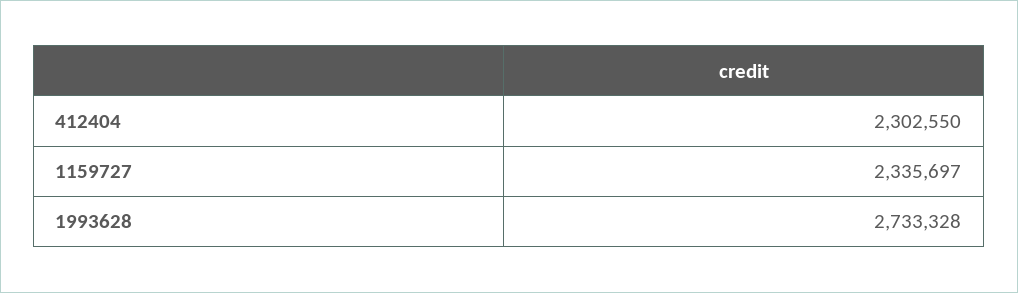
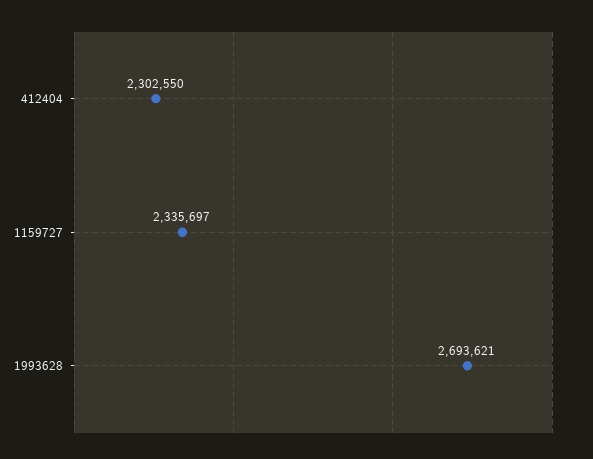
  {
    "412404": 2302550,
    "1159727": 2335697,
-   "1993628": 2733328
+   "1993628": 2693621
  }

